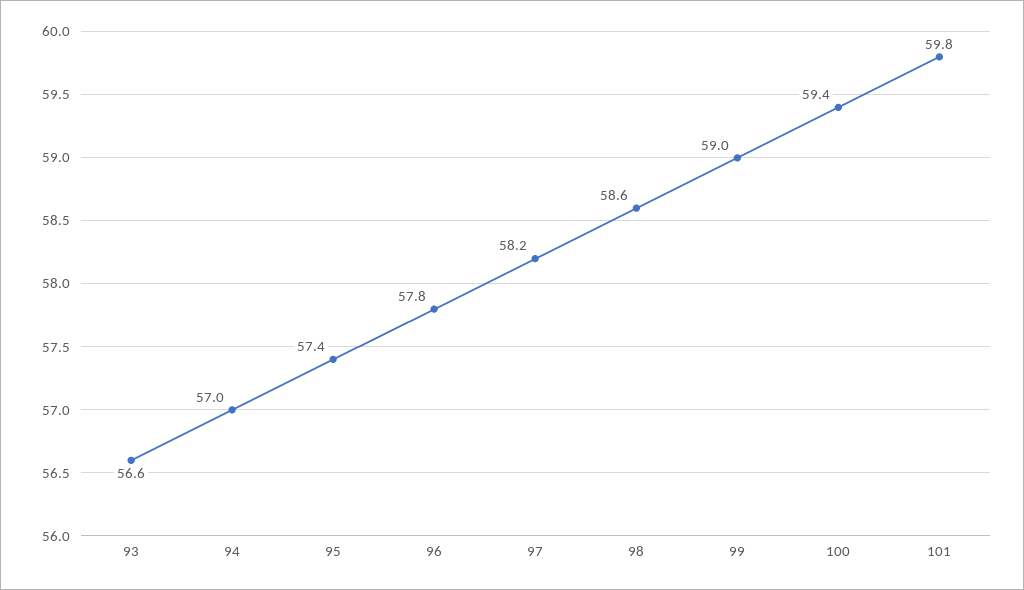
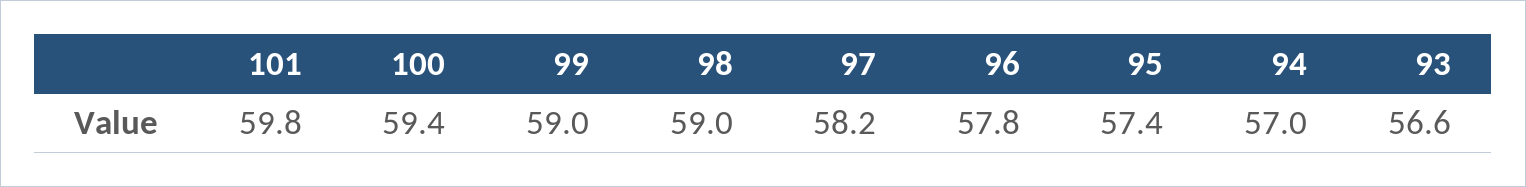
  {
    "93": 56.6,
    "94": 57,
    "95": 57.4,
    "96": 57.8,
    "97": 58.2,
-   "98": 58.6,
+   "98": 59,
    "99": 59,
    "100": 59.4,
    "101": 59.8
  }

